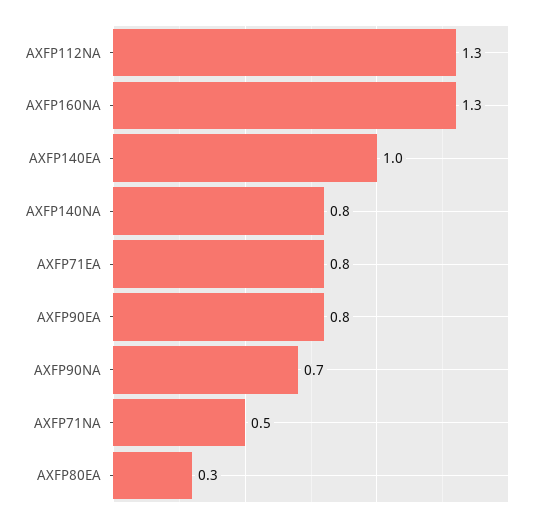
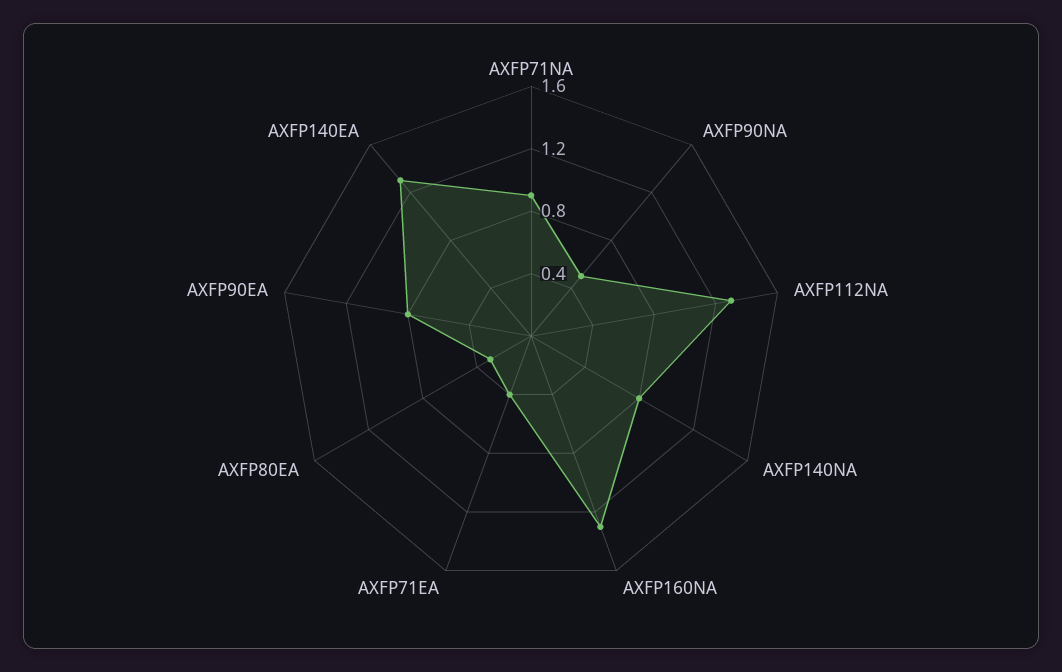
  {
    "AXFP112NA": 1.3,
    "AXFP160NA": 1.3,
-   "AXFP140EA": 1,
+   "AXFP140EA": 1.3,
    "AXFP140NA": 0.8,
-   "AXFP71EA": 0.8,
+   "AXFP71EA": 0.4,
    "AXFP90EA": 0.8,
-   "AXFP90NA": 0.7,
+   "AXFP90NA": 0.5,
-   "AXFP71NA": 0.5,
+   "AXFP71NA": 0.9,
    "AXFP80EA": 0.3
  }

